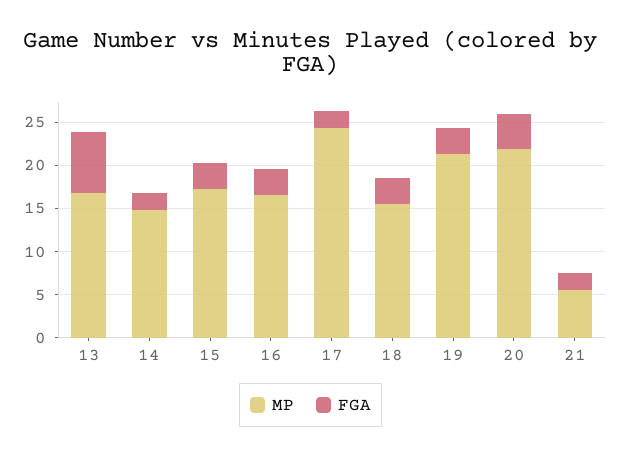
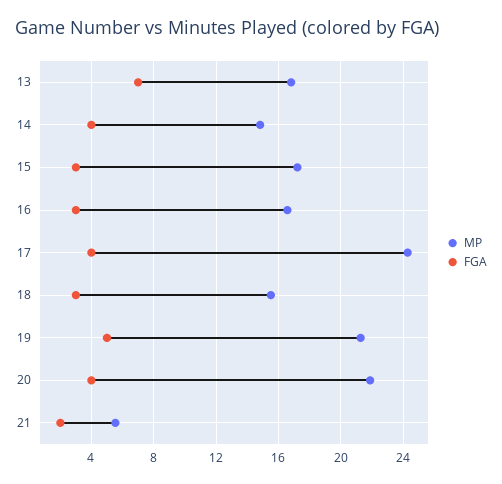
  {
    "MP": {
      "13": 17,
      "14": 15,
      "15": 17,
      "16": 16.5,
      "17": 24.5,
      "18": 15.5,
      "19": 21.5,
      "20": 22,
      "21": 5.5
    },
    "FGA": {
      "13": 7,
-     "14": 2,
+     "14": 4,
      "15": 3,
      "16": 3,
-     "17": 2,
+     "17": 4,
      "18": 3,
-     "19": 3,
+     "19": 5,
      "20": 4,
      "21": 2
    }
  }

